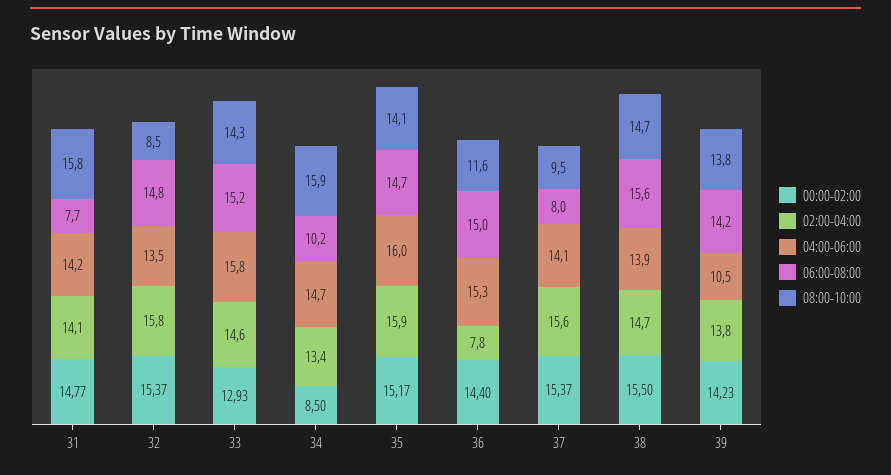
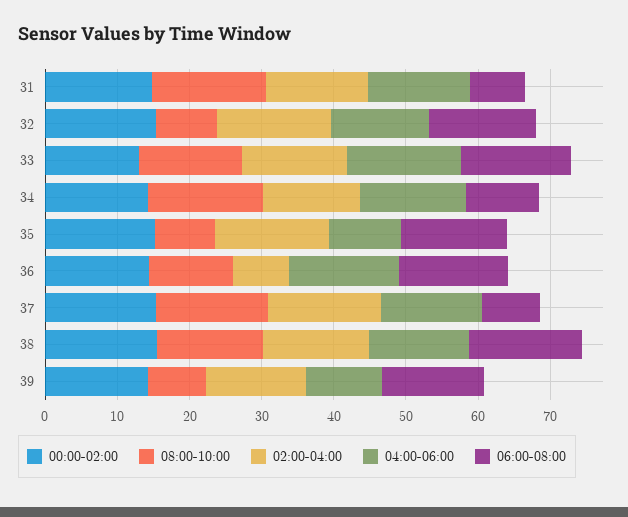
  {
    "00:00-02:00": {
      "31": 14.77,
      "32": 15.37,
      "33": 12.93,
-     "34": 8.5,
+     "34": 14,
      "35": 15.17,
      "36": 14.4,
      "37": 15.37,
      "38": 15.5,
      "39": 14.23
    },
    "02:00-04:00": {
      "31": 14.1,
      "32": 15.8,
      "33": 14.6,
      "34": 13.4,
      "35": 15.9,
      "36": 7.8,
      "37": 15.6,
      "38": 14.7,
      "39": 13.8
    },
    "04:00-06:00": {
      "31": 14.2,
      "32": 13.5,
      "33": 15.8,
      "34": 14.7,
-     "35": 16,
+     "35": 10,
      "36": 15.3,
      "37": 14.1,
      "38": 13.9,
      "39": 10.5
    },
    "06:00-08:00": {
      "31": 7.7,
      "32": 14.8,
      "33": 15.2,
      "34": 10.2,
      "35": 14.7,
      "36": 15,
      "37": 8,
      "38": 15.6,
      "39": 14.2
    },
    "08:00-10:00": {
      "31": 15.8,
      "32": 8.5,
      "33": 14.3,
      "34": 15.9,
-     "35": 14.1,
+     "35": 8,
      "36": 11.6,
-     "37": 9.5,
+     "37": 16,
      "38": 14.7,
-     "39": 13.8
+     "39": 8
    }
  }

